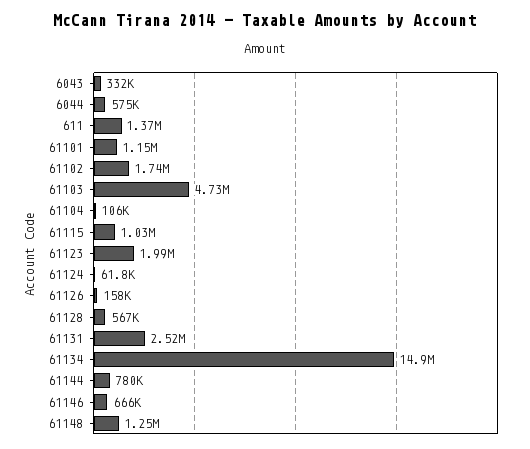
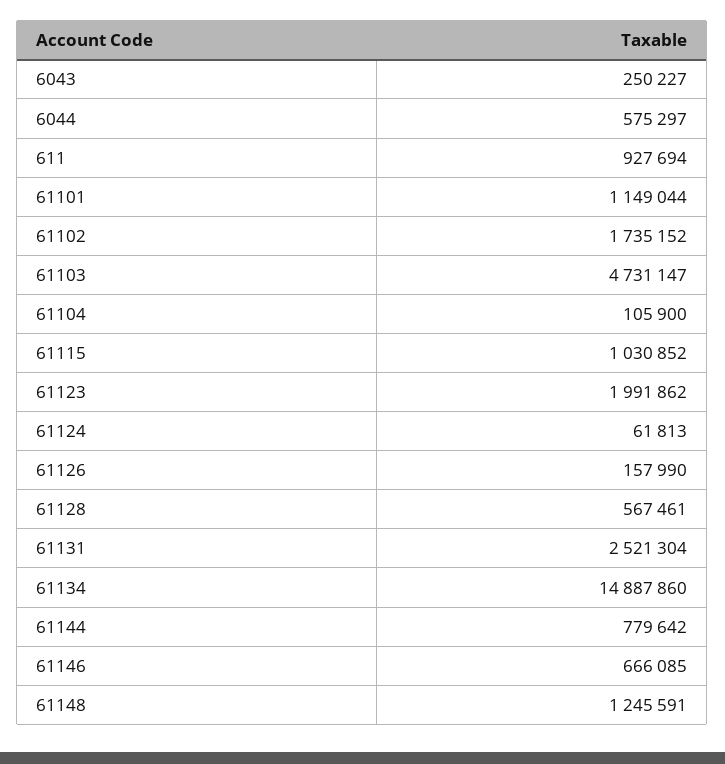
  {
-   "6043": 332000,
+   "6043": 250227,
    "6044": 575297,
-   "611": 1370000,
+   "611": 927694,
    "61101": 1149044,
    "61102": 1735152,
    "61103": 4731147,
    "61104": 105900,
    "61115": 1030852,
    "61123": 1991862,
    "61124": 61813,
    "61126": 157990,
    "61128": 567461,
    "61131": 2521304,
    "61134": 14887860,
    "61144": 779642,
    "61146": 666085,
    "61148": 1245591
  }

